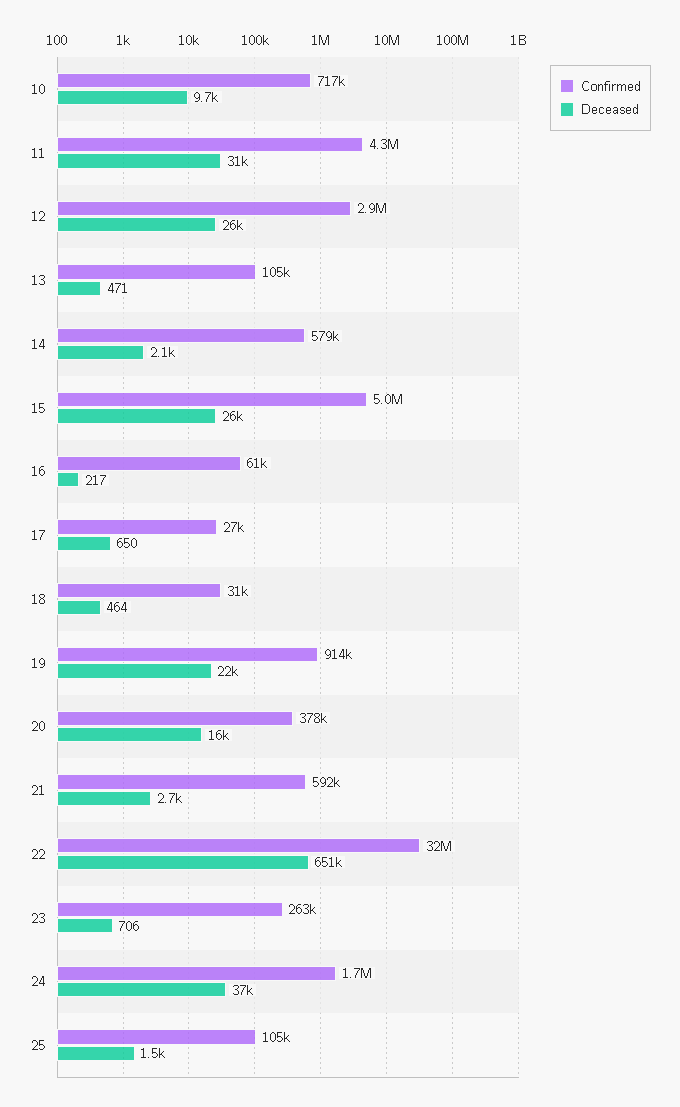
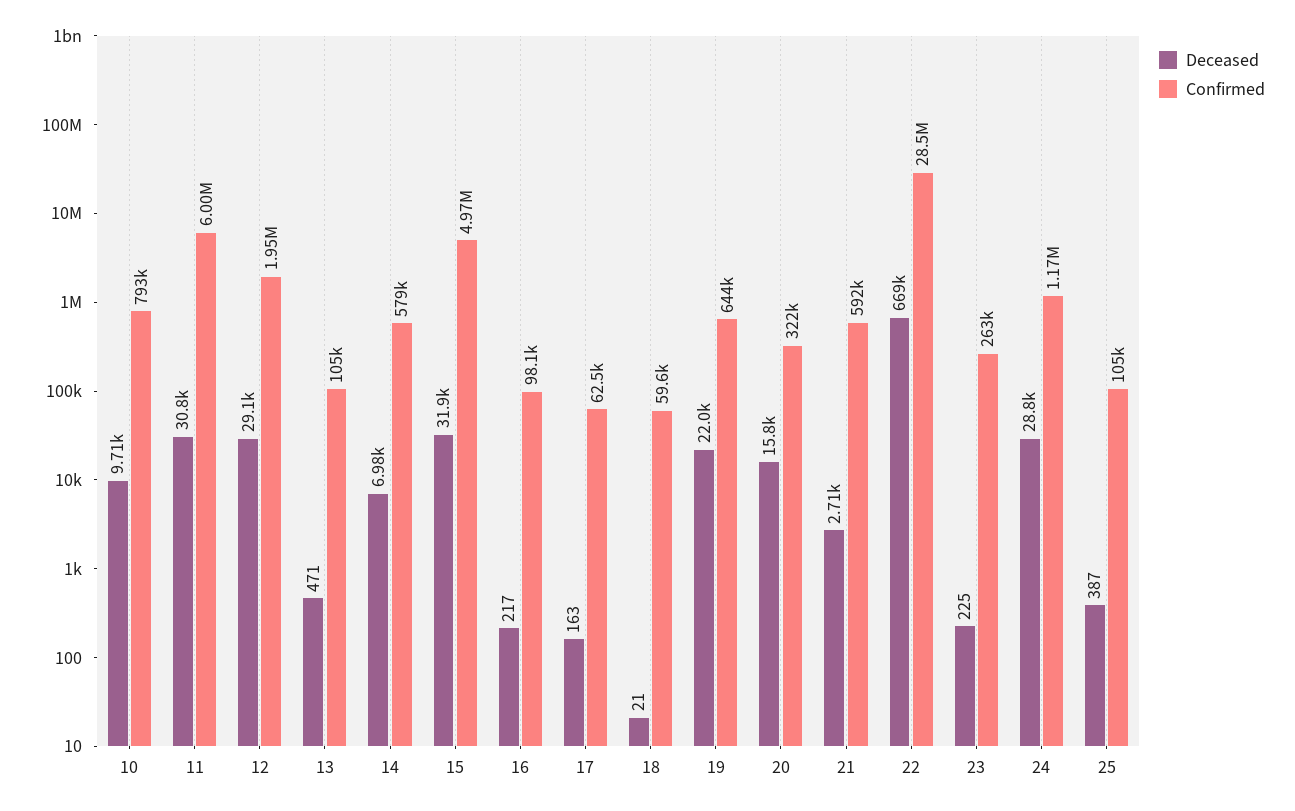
  {
    "Confirmed": {
-     "10": 717000,
+     "10": 793000,
-     "11": 4300000,
+     "11": 6000000,
-     "12": 2900000,
+     "12": 1950000,
      "13": 105000,
      "14": 579000,
      "15": 4970000,
-     "16": 61000,
+     "16": 98100,
-     "17": 27000,
+     "17": 62500,
-     "18": 31000,
+     "18": 59600,
-     "19": 914000,
+     "19": 644000,
-     "20": 378000,
+     "20": 322000,
      "21": 592000,
-     "22": 32000000,
+     "22": 28500000,
      "23": 263000,
-     "24": 1700000,
+     "24": 1170000,
      "25": 105000
    },
    "Deceased": {
      "10": 9710,
      "11": 30800,
-     "12": 26000,
+     "12": 29100,
      "13": 471,
-     "14": 2100,
+     "14": 6980,
-     "15": 26000,
+     "15": 31900,
      "16": 217,
-     "17": 650,
+     "17": 163,
-     "18": 464,
+     "18": 21,
      "19": 22000,
      "20": 15800,
      "21": 2710,
-     "22": 651000,
+     "22": 669000,
-     "23": 706,
+     "23": 225,
-     "24": 37000,
+     "24": 28800,
-     "25": 1500
+     "25": 387
    }
  }

